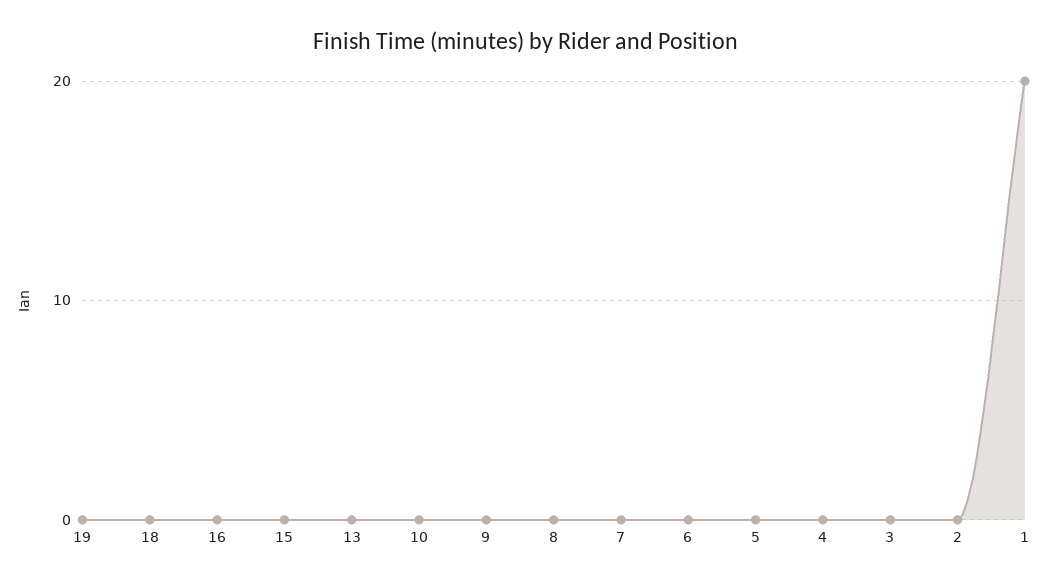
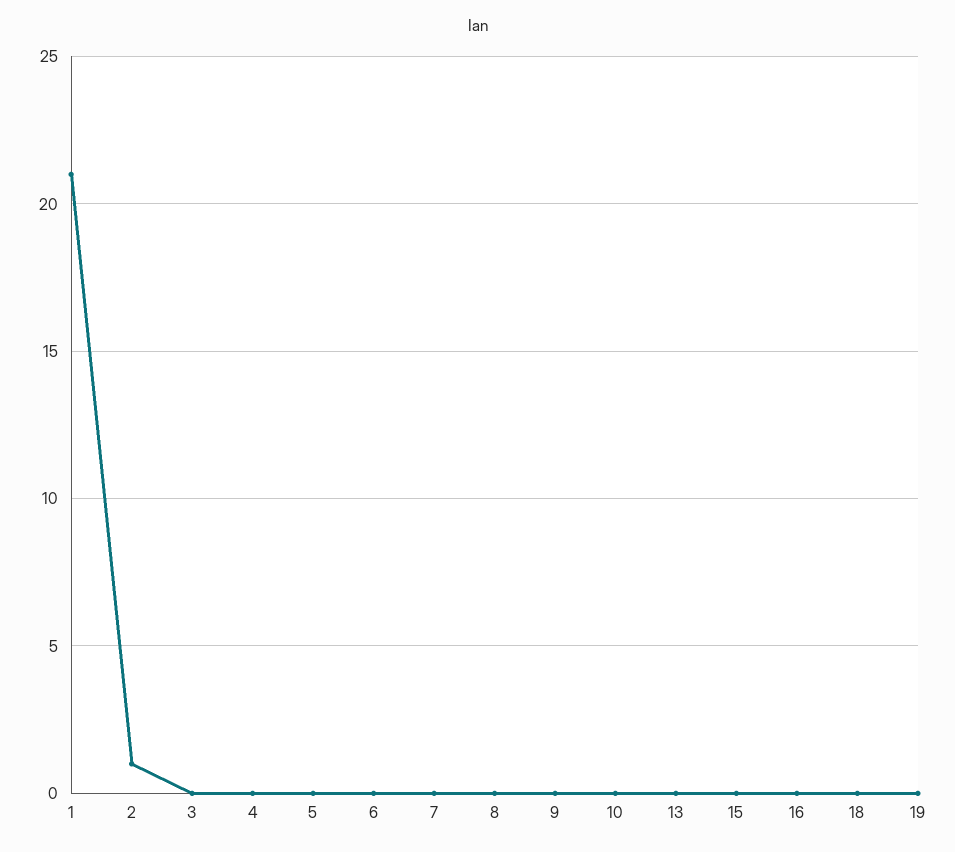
  {
    "19": 0,
    "18": 0,
    "16": 0,
    "15": 0,
    "13": 0,
    "10": 0,
    "9": 0,
    "8": 0,
    "7": 0,
    "6": 0,
    "5": 0,
    "4": 0,
    "3": 0,
-   "2": 0,
+   "2": 1,
-   "1": 20
+   "1": 21
  }

